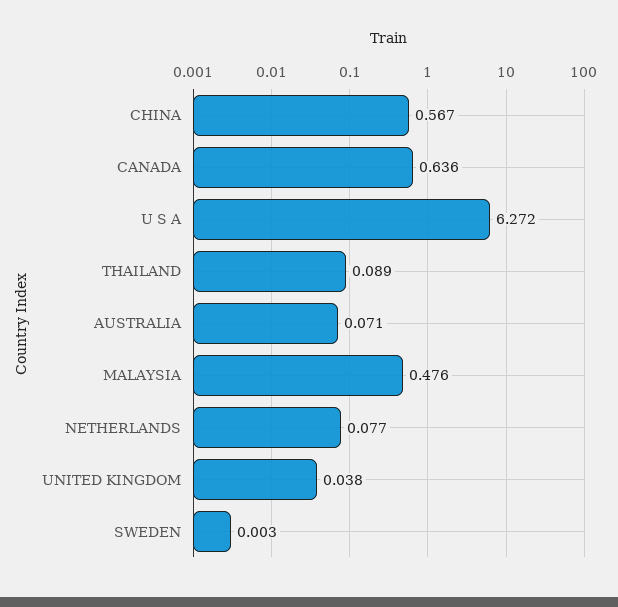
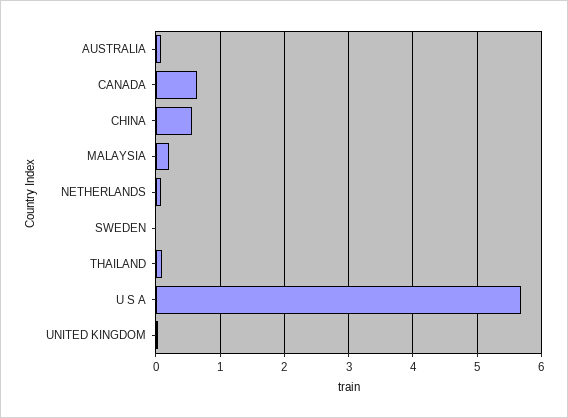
  {
    "CHINA": 0.567,
    "CANADA": 0.636,
-   "U S A": 6.272,
+   "U S A": 5.7,
    "THAILAND": 0.089,
    "AUSTRALIA": 0.071,
-   "MALAYSIA": 0.476,
+   "MALAYSIA": 0.2,
    "NETHERLANDS": 0.077,
    "UNITED KINGDOM": 0.038,
    "SWEDEN": 0.003
  }

